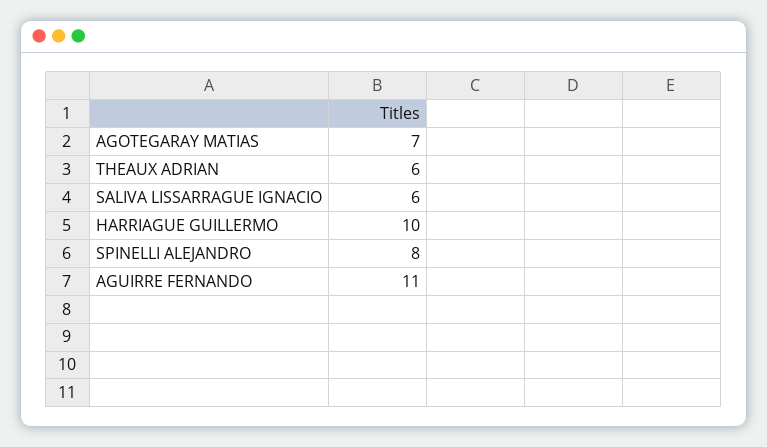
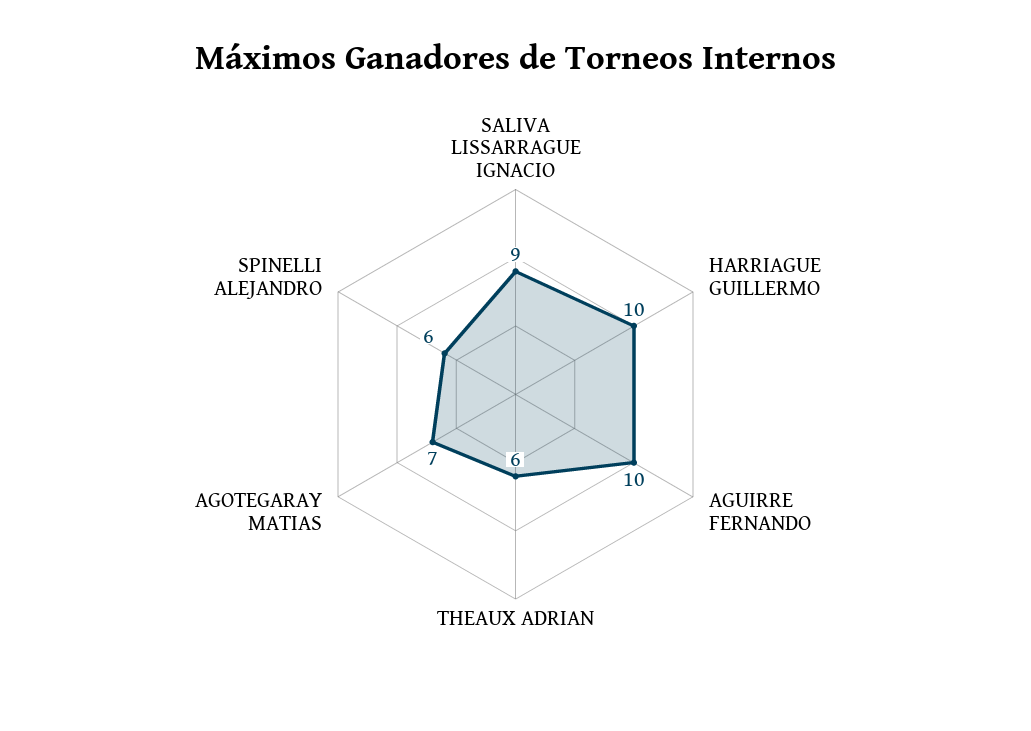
  {
    "AGOTEGARAY MATIAS": 7,
    "THEAUX ADRIAN": 6,
-   "SALIVA LISSARRAGUE IGNACIO": 6,
+   "SALIVA LISSARRAGUE IGNACIO": 9,
    "HARRIAGUE GUILLERMO": 10,
-   "SPINELLI ALEJANDRO": 8,
+   "SPINELLI ALEJANDRO": 6,
-   "AGUIRRE FERNANDO": 11
+   "AGUIRRE FERNANDO": 10
  }

